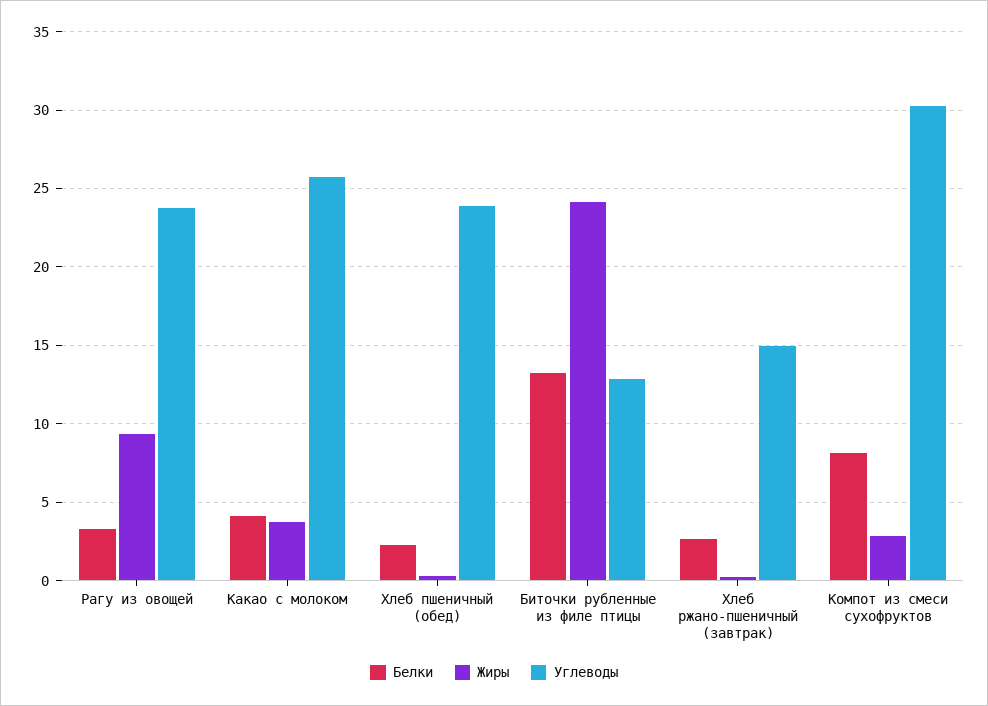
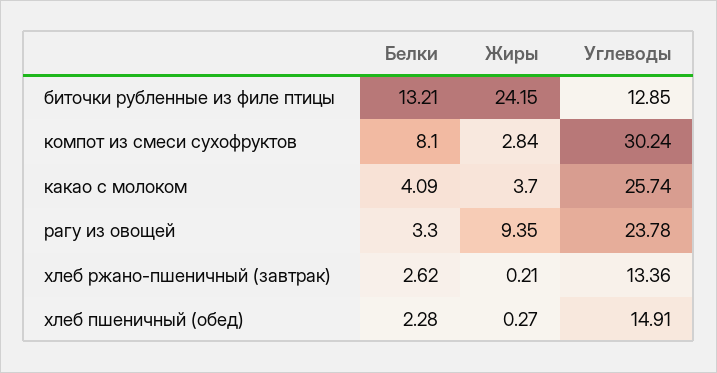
  {
    "Белки": {
      "Рагу из овощей": 3.3,
      "Какао с молоком": 4.09,
      "Хлеб пшеничный (обед)": 2.28,
      "Биточки рубленные из филе птицы": 13.21,
      "Хлеб ржано-пшеничный (завтрак)": 2.62,
      "Компот из смеси сухофруктов": 8.1
    },
    "Жиры": {
      "Рагу из овощей": 9.35,
      "Какао с молоком": 3.7,
      "Хлеб пшеничный (обед)": 0.27,
      "Биточки рубленные из филе птицы": 24.15,
      "Хлеб ржано-пшеничный (завтрак)": 0.21,
      "Компот из смеси сухофруктов": 2.84
    },
    "Углеводы": {
      "Рагу из овощей": 23.78,
      "Какао с молоком": 25.74,
-     "Хлеб пшеничный (обед)": 24,
+     "Хлеб пшеничный (обед)": 14.91,
      "Биточки рубленные из филе птицы": 12.85,
-     "Хлеб ржано-пшеничный (завтрак)": 15,
+     "Хлеб ржано-пшеничный (завтрак)": 13.36,
      "Компот из смеси сухофруктов": 30.24
    }
  }

